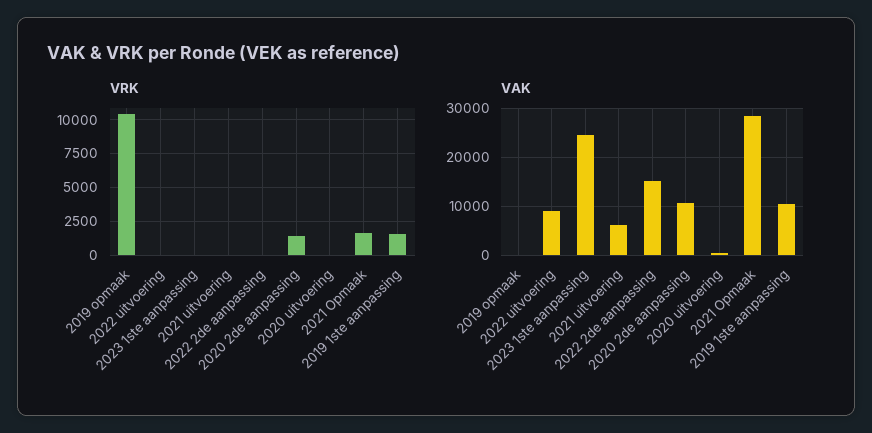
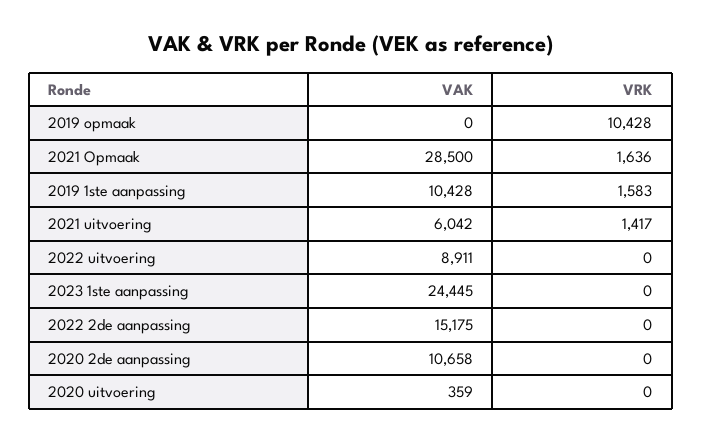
  {
    "VRK": {
      "2019 opmaak": 10428,
      "2022 uitvoering": 0,
      "2023 1ste aanpassing": 0,
-     "2021 uitvoering": 0,
+     "2021 uitvoering": 1417,
      "2022 2de aanpassing": 0,
-     "2020 2de aanpassing": 1500,
+     "2020 2de aanpassing": 0,
      "2020 uitvoering": 0,
      "2021 Opmaak": 1636,
      "2019 1ste aanpassing": 1583
    },
    "VAK": {
      "2019 opmaak": 0,
      "2022 uitvoering": 8911,
      "2023 1ste aanpassing": 24445,
      "2021 uitvoering": 6042,
      "2022 2de aanpassing": 15175,
      "2020 2de aanpassing": 10658,
      "2020 uitvoering": 359,
      "2021 Opmaak": 28500,
      "2019 1ste aanpassing": 10428
    }
  }

